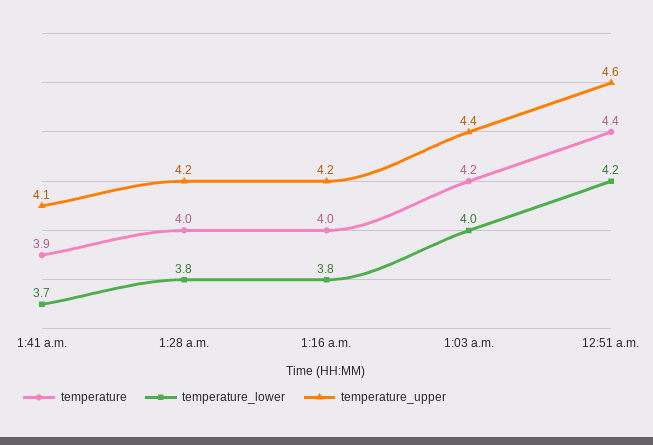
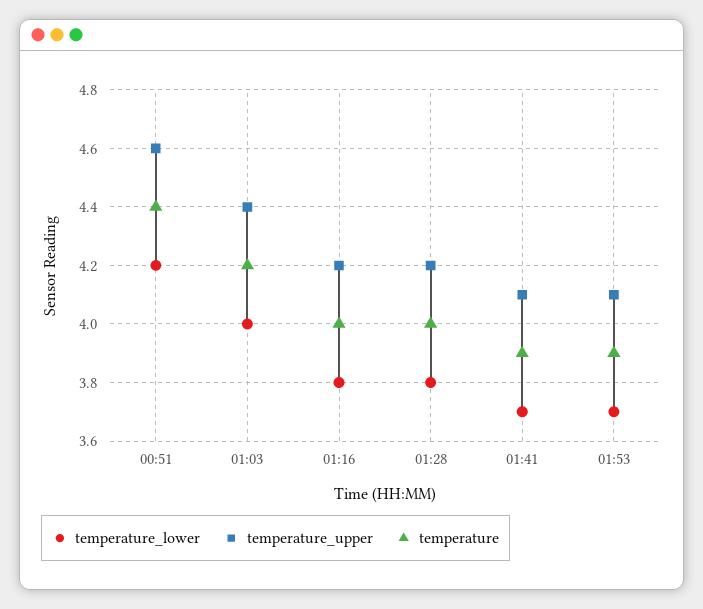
  {
    "temperature": {
      "1:41 a.m.": 3.9,
      "1:28 a.m.": 4,
      "1:16 a.m.": 4,
      "1:03 a.m.": 4.2,
-     "12:51 a.m.": 4.4
+     "12:51 a.m.": 4.4,
+     "01:53": 3.9
    },
    "temperature_lower": {
      "1:41 a.m.": 3.7,
      "1:28 a.m.": 3.8,
      "1:16 a.m.": 3.8,
      "1:03 a.m.": 4,
-     "12:51 a.m.": 4.2
+     "12:51 a.m.": 4.2,
+     "01:53": 3.7
    },
    "temperature_upper": {
      "1:41 a.m.": 4.1,
      "1:28 a.m.": 4.2,
      "1:16 a.m.": 4.2,
      "1:03 a.m.": 4.4,
-     "12:51 a.m.": 4.6
+     "12:51 a.m.": 4.6,
+     "01:53": 4.1
    }
  }

